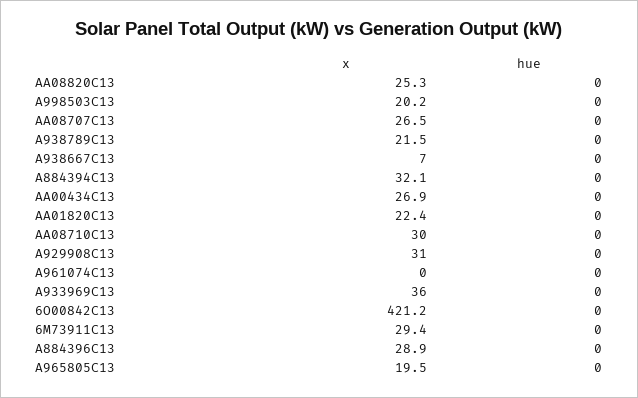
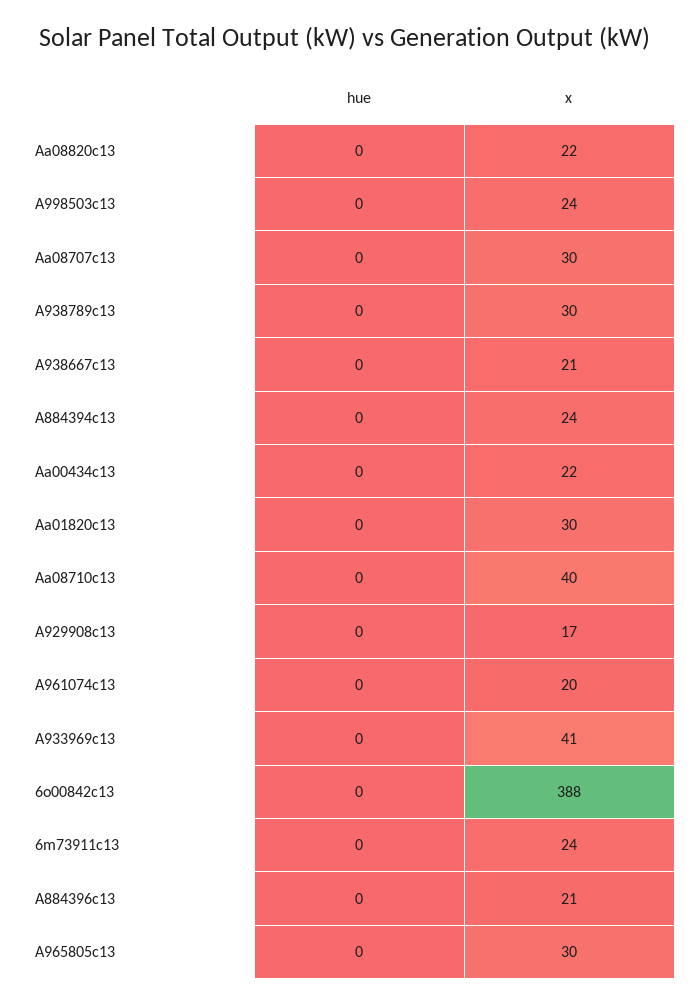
  {
    "x": {
-     "AA08820C13": 25.3,
+     "AA08820C13": 22,
-     "A998503C13": 20.2,
+     "A998503C13": 24,
-     "AA08707C13": 26.5,
+     "AA08707C13": 30,
-     "A938789C13": 21.5,
+     "A938789C13": 30,
-     "A938667C13": 7,
+     "A938667C13": 21,
-     "A884394C13": 32.1,
+     "A884394C13": 24,
-     "AA00434C13": 26.9,
+     "AA00434C13": 22,
-     "AA01820C13": 22.4,
+     "AA01820C13": 30,
-     "AA08710C13": 30,
+     "AA08710C13": 40,
-     "A929908C13": 31,
+     "A929908C13": 17,
-     "A961074C13": 0,
+     "A961074C13": 20,
-     "A933969C13": 36,
+     "A933969C13": 41,
-     "6O00842C13": 421.2,
+     "6O00842C13": 388,
-     "6M73911C13": 29.4,
+     "6M73911C13": 24,
-     "A884396C13": 28.9,
+     "A884396C13": 21,
-     "A965805C13": 19.5
+     "A965805C13": 30
    },
    "hue": {
      "AA08820C13": 0,
      "A998503C13": 0,
      "AA08707C13": 0,
      "A938789C13": 0,
      "A938667C13": 0,
      "A884394C13": 0,
      "AA00434C13": 0,
      "AA01820C13": 0,
      "AA08710C13": 0,
      "A929908C13": 0,
      "A961074C13": 0,
      "A933969C13": 0,
      "6O00842C13": 0,
      "6M73911C13": 0,
      "A884396C13": 0,
      "A965805C13": 0
    }
  }

